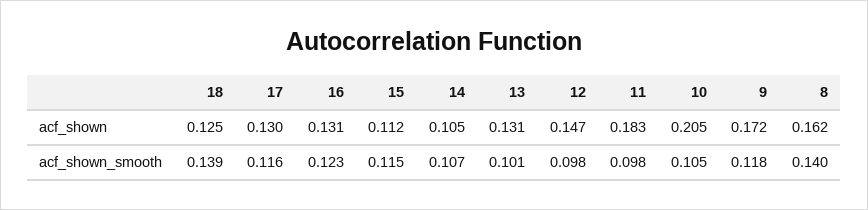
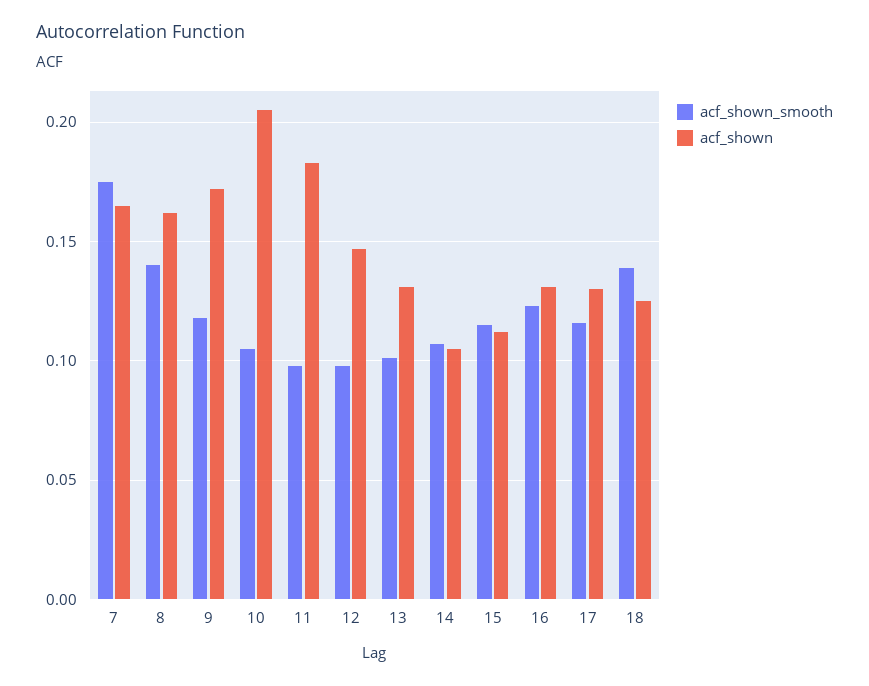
  {
    "acf_shown": {
      "18": 0.125,
      "17": 0.13,
      "16": 0.131,
      "15": 0.112,
      "14": 0.105,
      "13": 0.131,
      "12": 0.147,
      "11": 0.183,
      "10": 0.205,
      "9": 0.172,
-     "8": 0.162
+     "8": 0.162,
+     "7": 0.165
    },
    "acf_shown_smooth": {
      "18": 0.139,
      "17": 0.116,
      "16": 0.123,
      "15": 0.115,
      "14": 0.107,
      "13": 0.101,
      "12": 0.098,
      "11": 0.098,
      "10": 0.105,
      "9": 0.118,
-     "8": 0.14
+     "8": 0.14,
+     "7": 0.175
    }
  }

